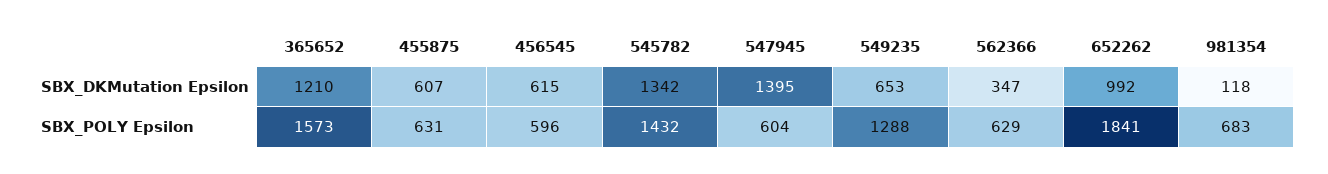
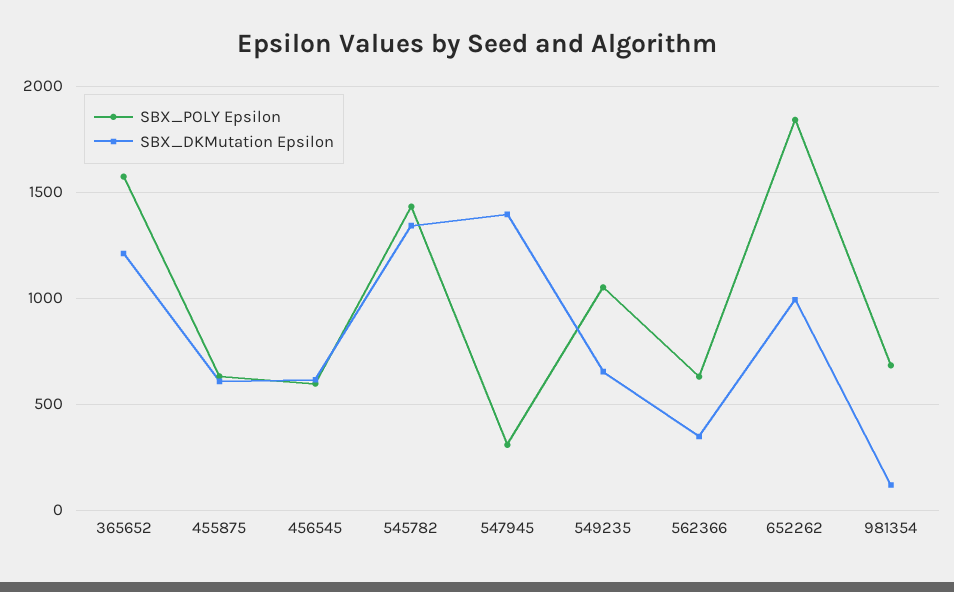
  {
    "SBX_DKMutation Epsilon": {
      "365652": 1210,
      "455875": 607,
      "456545": 615,
      "545782": 1342,
      "547945": 1395,
      "549235": 653,
      "562366": 347,
      "652262": 992,
      "981354": 118
    },
    "SBX_POLY Epsilon": {
      "365652": 1573,
      "455875": 631,
      "456545": 596,
      "545782": 1432,
-     "547945": 604,
+     "547945": 300,
-     "549235": 1288,
+     "549235": 1050,
      "562366": 629,
      "652262": 1841,
      "981354": 683
    }
  }

